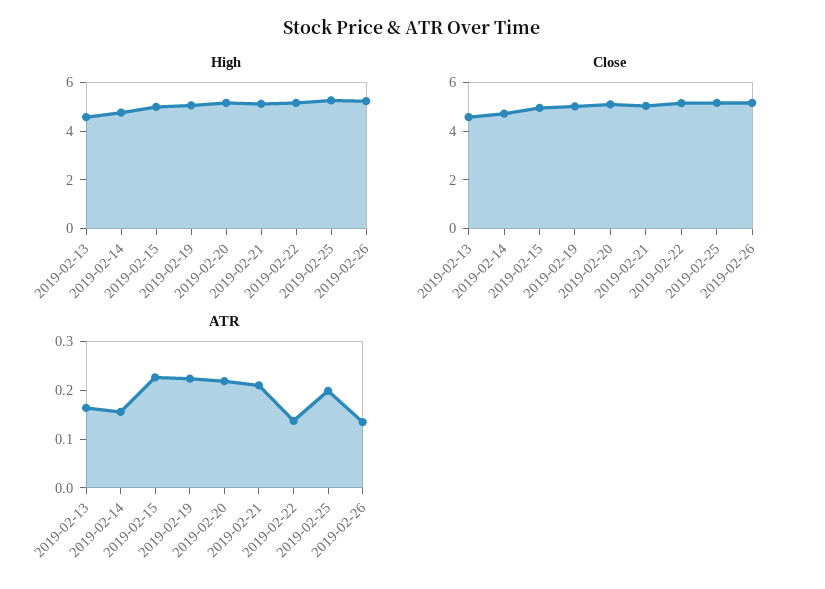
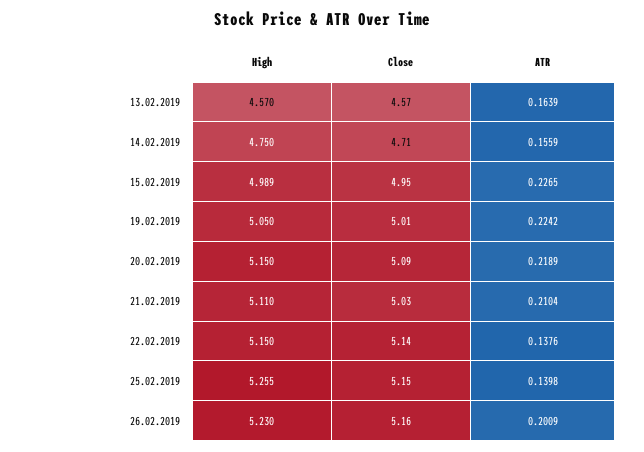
  {
    "High": {
      "2019-02-13": 4.57,
      "2019-02-14": 4.75,
      "2019-02-15": 4.989,
      "2019-02-19": 5.05,
      "2019-02-20": 5.15,
      "2019-02-21": 5.11,
      "2019-02-22": 5.15,
      "2019-02-25": 5.255,
      "2019-02-26": 5.23
    },
    "Close": {
      "2019-02-13": 4.57,
      "2019-02-14": 4.71,
      "2019-02-15": 4.95,
      "2019-02-19": 5.01,
      "2019-02-20": 5.09,
      "2019-02-21": 5.03,
      "2019-02-22": 5.14,
      "2019-02-25": 5.15,
      "2019-02-26": 5.16
    },
    "ATR": {
      "2019-02-13": 0.1639,
      "2019-02-14": 0.1559,
      "2019-02-15": 0.2265,
      "2019-02-19": 0.2242,
      "2019-02-20": 0.2189,
      "2019-02-21": 0.2104,
      "2019-02-22": 0.1376,
-     "2019-02-25": 0.2,
+     "2019-02-25": 0.1398,
-     "2019-02-26": 0.14
+     "2019-02-26": 0.2009
    }
  }

